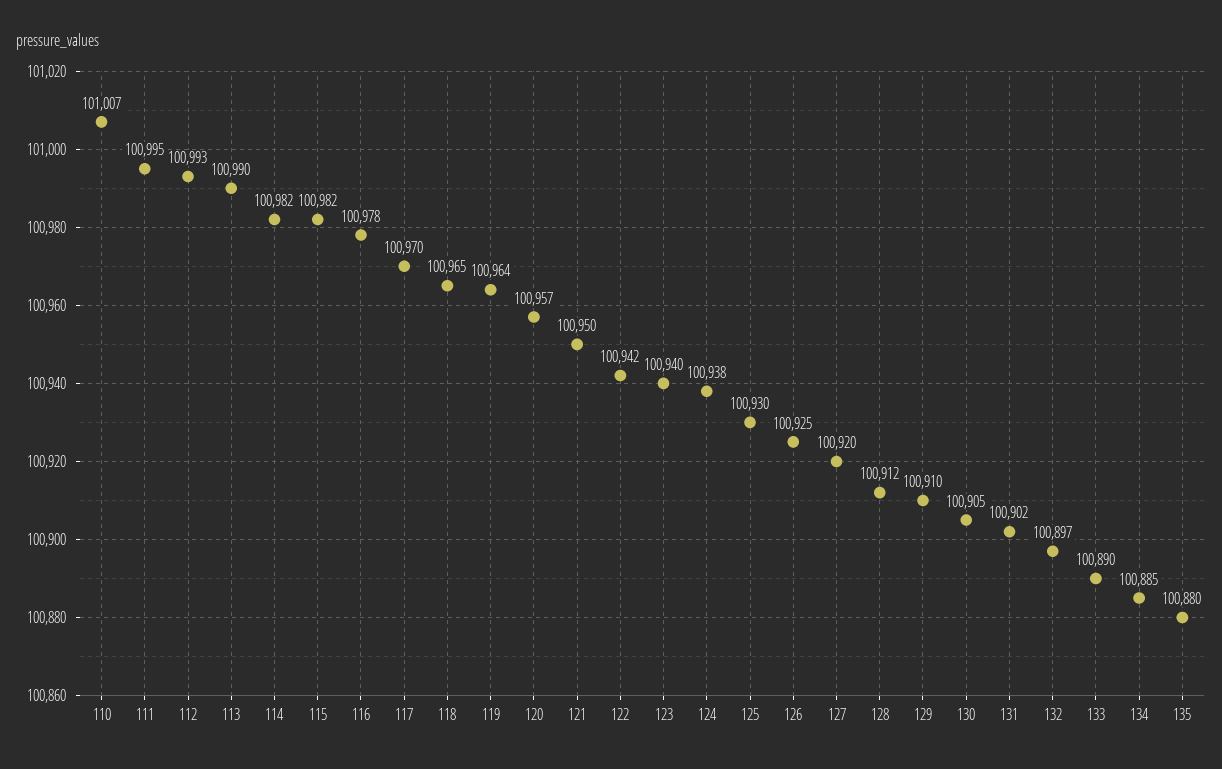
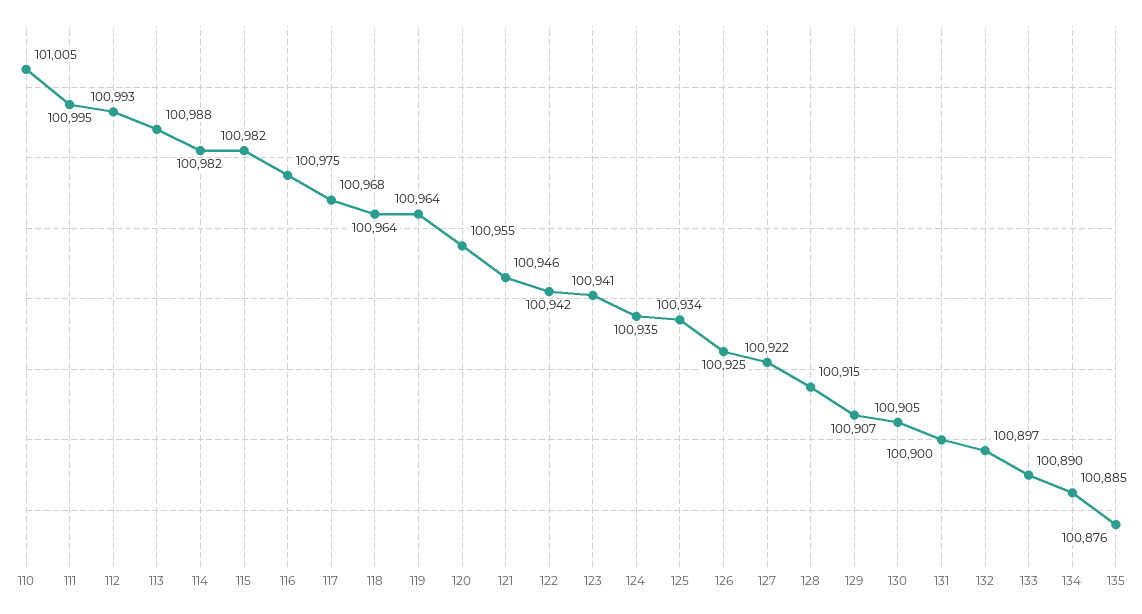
  {
-   "110": 101007,
+   "110": 101005,
    "111": 100995,
    "112": 100993,
-   "113": 100990,
+   "113": 100988,
    "114": 100982,
    "115": 100982,
-   "116": 100978,
+   "116": 100975,
-   "117": 100970,
+   "117": 100968,
-   "118": 100965,
+   "118": 100964,
    "119": 100964,
-   "120": 100957,
+   "120": 100955,
-   "121": 100950,
+   "121": 100946,
    "122": 100942,
-   "123": 100940,
+   "123": 100941,
-   "124": 100938,
+   "124": 100935,
-   "125": 100930,
+   "125": 100934,
    "126": 100925,
-   "127": 100920,
+   "127": 100922,
-   "128": 100912,
+   "128": 100915,
-   "129": 100910,
+   "129": 100907,
    "130": 100905,
-   "131": 100902,
+   "131": 100900,
    "132": 100897,
    "133": 100890,
    "134": 100885,
-   "135": 100880
+   "135": 100876
  }

